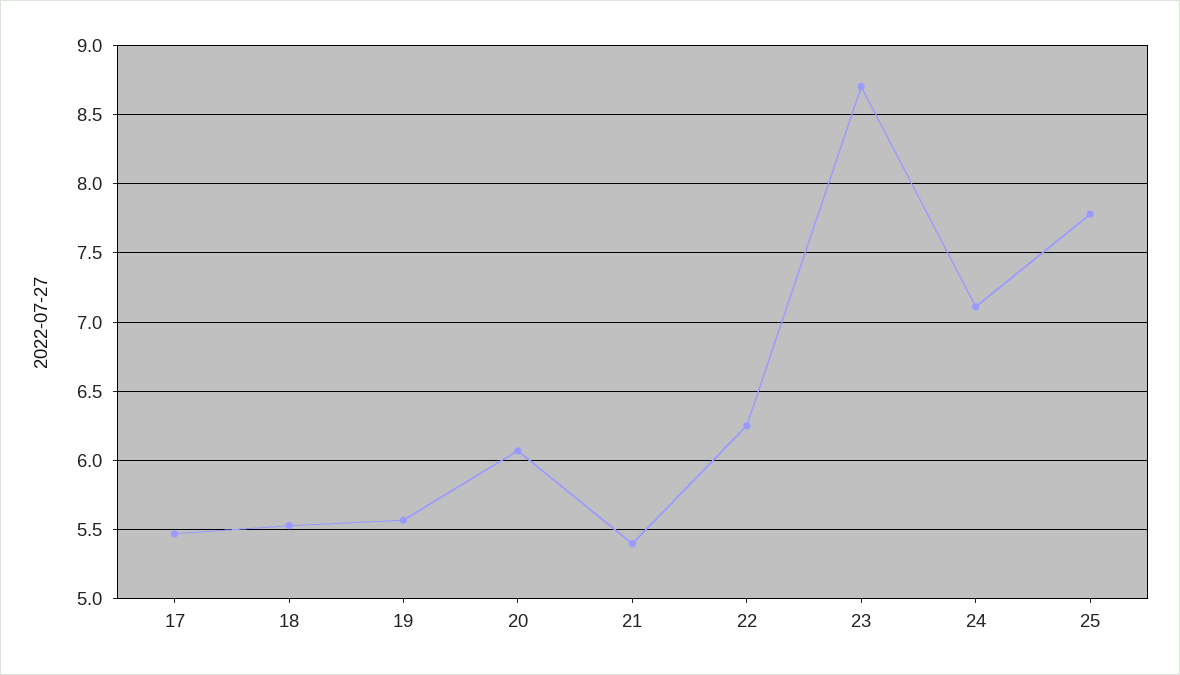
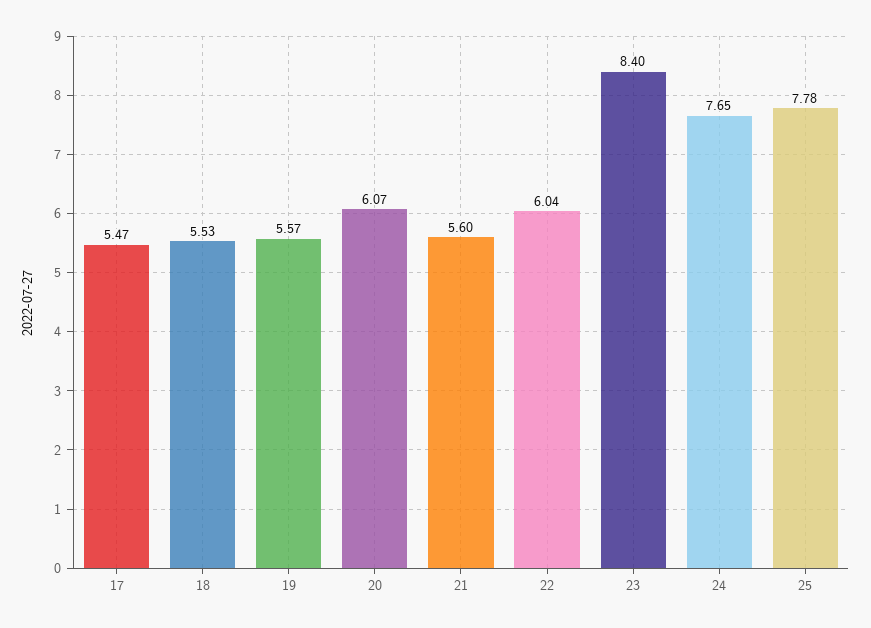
  {
    "17": 5.47,
    "18": 5.53,
    "19": 5.57,
    "20": 6.07,
-   "21": 5.4,
+   "21": 5.6,
-   "22": 6.25,
+   "22": 6.04,
-   "23": 8.7,
+   "23": 8.4,
-   "24": 7.1,
+   "24": 7.65,
    "25": 7.78
  }

